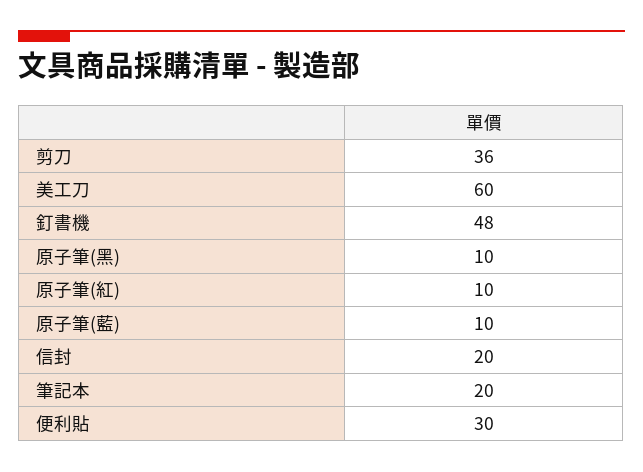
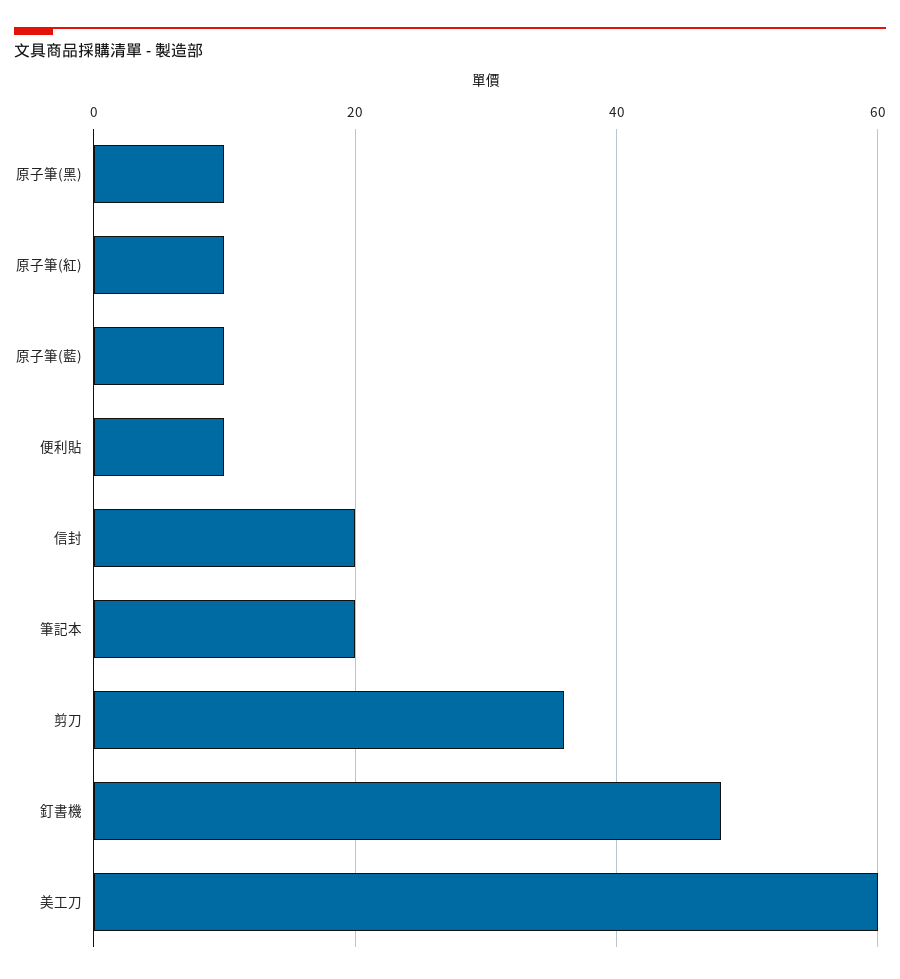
  {
    "剪刀": 36,
    "美工刀": 60,
    "釘書機": 48,
    "原子筆(黑)": 10,
    "原子筆(紅)": 10,
    "原子筆(藍)": 10,
    "信封": 20,
    "筆記本": 20,
-   "便利貼": 30
+   "便利貼": 10
  }

